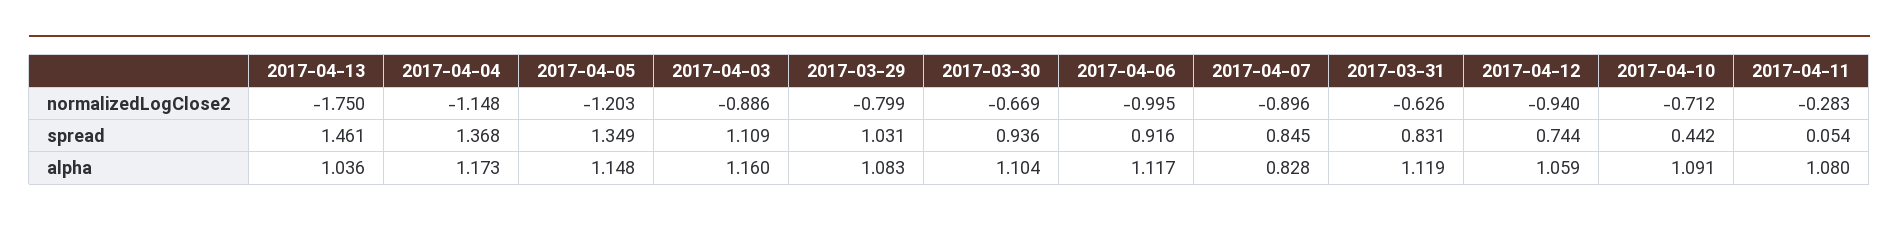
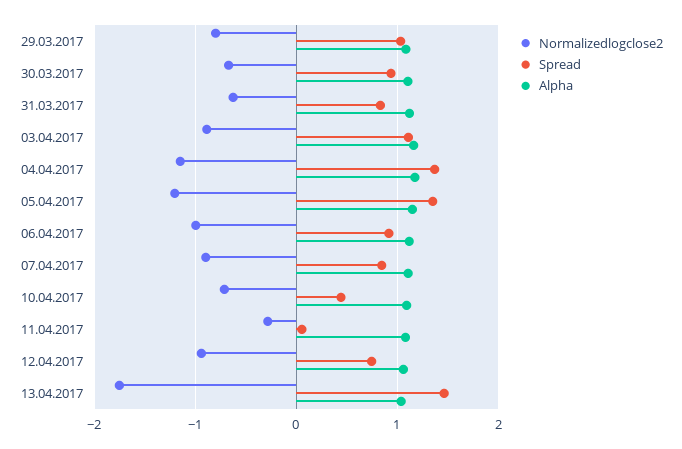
  {
    "normalizedLogClose2": {
      "2017-04-13": -1.75,
      "2017-04-04": -1.148,
      "2017-04-05": -1.203,
      "2017-04-03": -0.886,
      "2017-03-29": -0.799,
      "2017-03-30": -0.669,
      "2017-04-06": -0.995,
      "2017-04-07": -0.896,
      "2017-03-31": -0.626,
      "2017-04-12": -0.94,
      "2017-04-10": -0.712,
      "2017-04-11": -0.283
    },
    "spread": {
      "2017-04-13": 1.461,
      "2017-04-04": 1.368,
      "2017-04-05": 1.349,
      "2017-04-03": 1.109,
      "2017-03-29": 1.031,
      "2017-03-30": 0.936,
      "2017-04-06": 0.916,
      "2017-04-07": 0.845,
      "2017-03-31": 0.831,
      "2017-04-12": 0.744,
      "2017-04-10": 0.442,
      "2017-04-11": 0.054
    },
    "alpha": {
      "2017-04-13": 1.036,
      "2017-04-04": 1.173,
      "2017-04-05": 1.148,
      "2017-04-03": 1.16,
      "2017-03-29": 1.083,
      "2017-03-30": 1.104,
      "2017-04-06": 1.117,
-     "2017-04-07": 0.828,
+     "2017-04-07": 1.1,
      "2017-03-31": 1.119,
      "2017-04-12": 1.059,
      "2017-04-10": 1.091,
      "2017-04-11": 1.08
    }
  }

